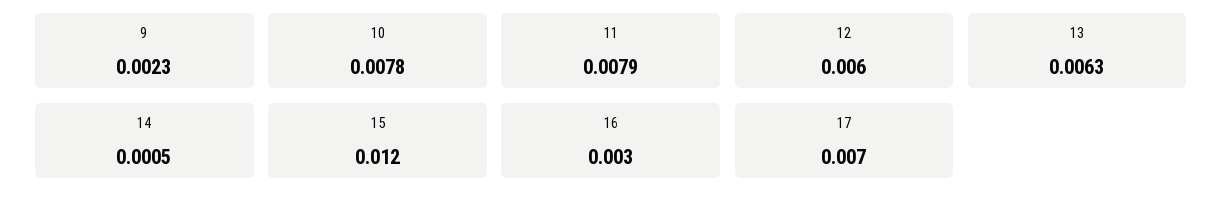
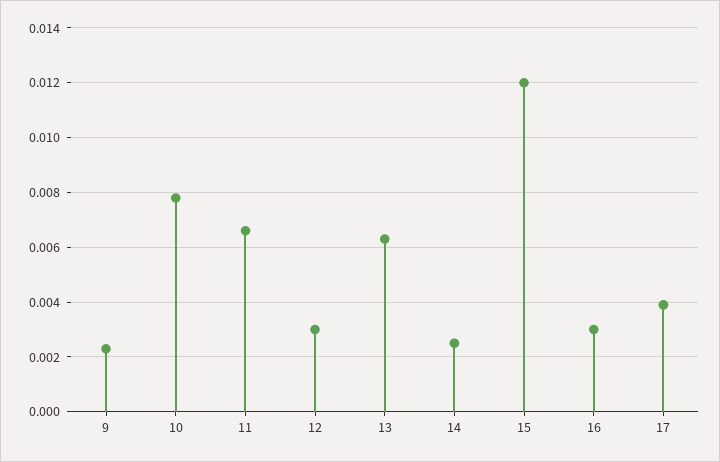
  {
    "9": 0.0023,
    "10": 0.0078,
-   "11": 0.0079,
+   "11": 0.0065,
-   "12": 0.006,
+   "12": 0.003,
    "13": 0.0063,
-   "14": 0.0005,
+   "14": 0.0025,
    "15": 0.012,
    "16": 0.003,
-   "17": 0.007
+   "17": 0.004
  }

